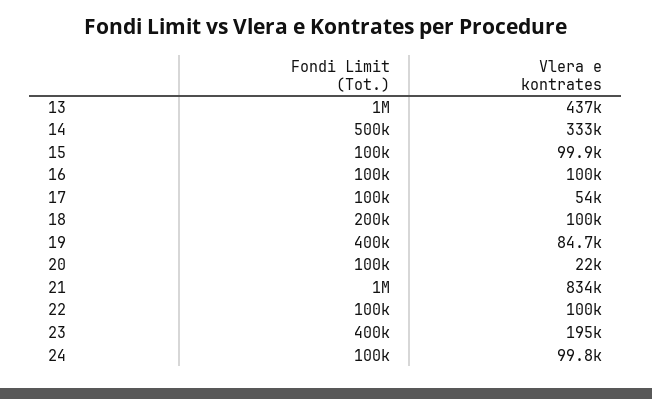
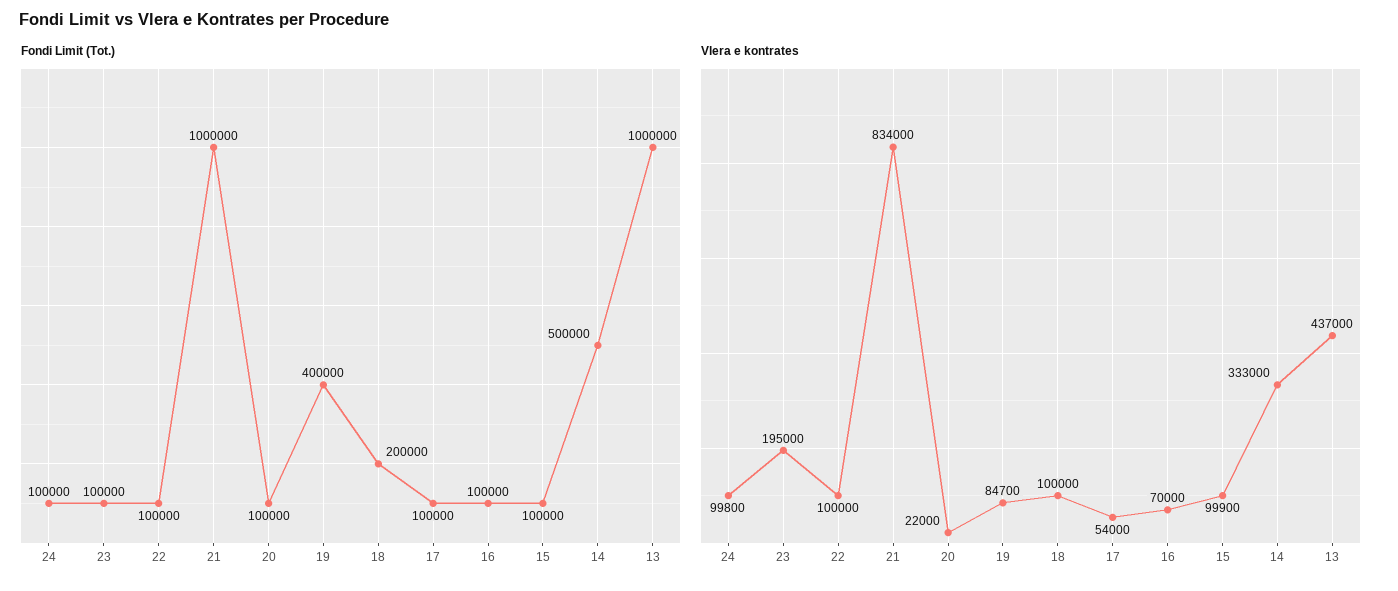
  {
    "Fondi Limit (Tot.)": {
      "13": 1000000,
      "14": 500000,
      "15": 100000,
      "16": 100000,
      "17": 100000,
      "18": 200000,
      "19": 400000,
      "20": 100000,
      "21": 1000000,
      "22": 100000,
-     "23": 400000,
+     "23": 100000,
      "24": 100000
    },
    "Vlera e kontrates": {
      "13": 437000,
      "14": 333000,
      "15": 99900,
-     "16": 100000,
+     "16": 70000,
      "17": 54000,
      "18": 100000,
      "19": 84700,
      "20": 22000,
      "21": 834000,
      "22": 100000,
      "23": 195000,
      "24": 99800
    }
  }

